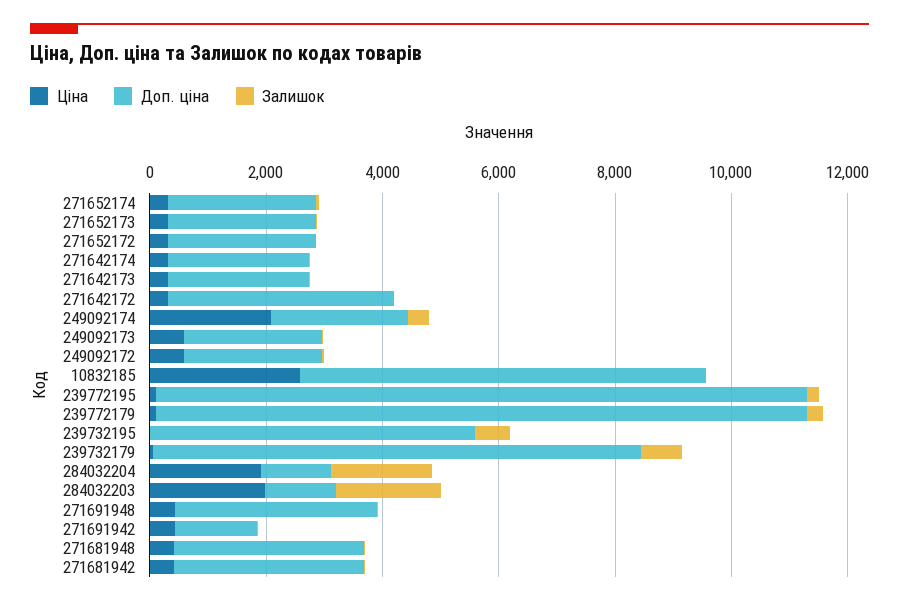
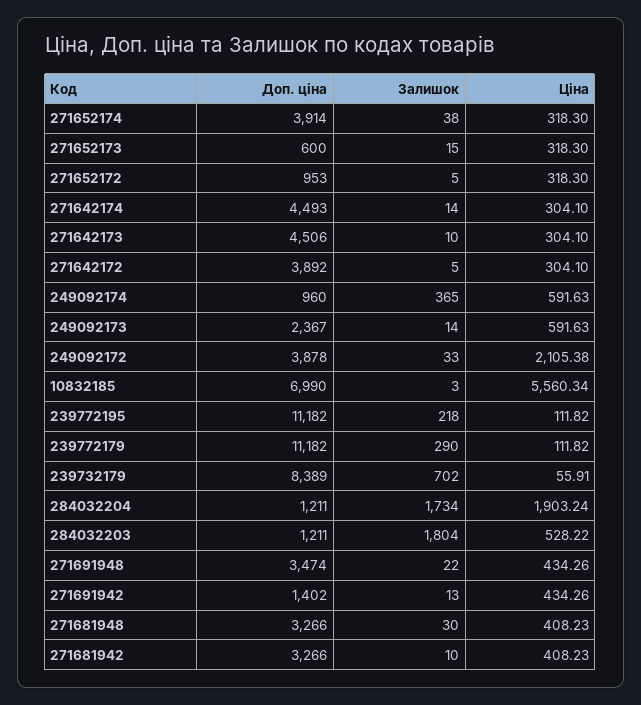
  {
    "Ціна": {
      "271652174": 318.3,
      "271652173": 318.3,
      "271652172": 318.3,
      "271642174": 304.1,
      "271642173": 304.1,
      "271642172": 304.1,
-     "249092174": 2000,
+     "249092174": 591.63,
      "249092173": 591.63,
-     "249092172": 500,
+     "249092172": 2105.38,
-     "10832185": 2500,
+     "10832185": 5560.34,
      "239772195": 111.82,
      "239772179": 111.82,
-     "239732195": 0,
      "239732179": 55.91,
      "284032204": 1903.24,
-     "284032203": 2000,
+     "284032203": 528.22,
      "271691948": 434.26,
      "271691942": 434.26,
      "271681948": 408.23,
      "271681942": 408.23
    },
    "Доп. ціна": {
-     "271652174": 2500,
+     "271652174": 3914,
-     "271652173": 2500,
+     "271652173": 600,
-     "271652172": 2500,
+     "271652172": 953,
-     "271642174": 2500,
+     "271642174": 4493,
-     "271642173": 2500,
+     "271642173": 4506,
      "271642172": 3892,
-     "249092174": 2500,
+     "249092174": 960,
      "249092173": 2367,
-     "249092172": 2500,
+     "249092172": 3878,
      "10832185": 6990,
      "239772195": 11182,
      "239772179": 11182,
-     "239732195": 5500,
      "239732179": 8389,
      "284032204": 1211,
      "284032203": 1211,
      "271691948": 3474,
      "271691942": 1402,
      "271681948": 3266,
      "271681942": 3266
    },
    "Залишок": {
      "271652174": 38,
      "271652173": 15,
      "271652172": 5,
      "271642174": 14,
      "271642173": 10,
      "271642172": 5,
      "249092174": 365,
      "249092173": 14,
      "249092172": 33,
      "10832185": 3,
      "239772195": 218,
      "239772179": 290,
-     "239732195": 500,
      "239732179": 702,
      "284032204": 1734,
      "284032203": 1804,
      "271691948": 22,
      "271691942": 13,
      "271681948": 30,
      "271681942": 10
    }
  }

